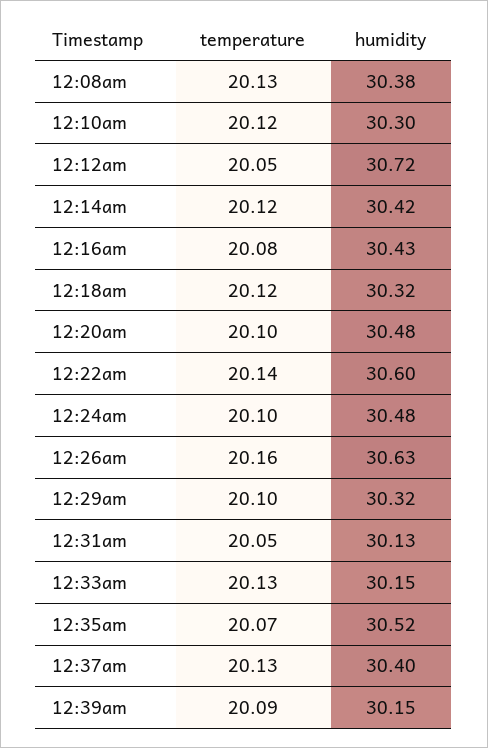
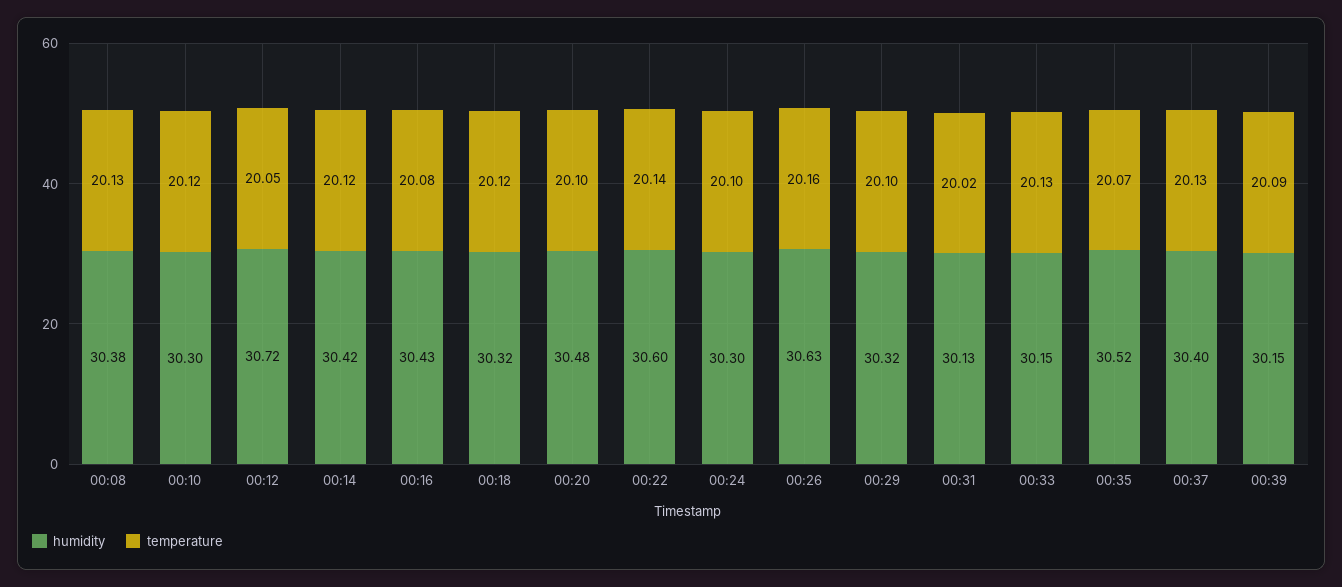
  {
    "temperature": {
      "12:08am": 20.13,
      "12:10am": 20.12,
      "12:12am": 20.05,
      "12:14am": 20.12,
      "12:16am": 20.08,
      "12:18am": 20.12,
      "12:20am": 20.1,
      "12:22am": 20.14,
      "12:24am": 20.1,
      "12:26am": 20.16,
      "12:29am": 20.1,
-     "12:31am": 20.05,
+     "12:31am": 20.02,
      "12:33am": 20.13,
      "12:35am": 20.07,
      "12:37am": 20.13,
      "12:39am": 20.09
    },
    "humidity": {
      "12:08am": 30.38,
      "12:10am": 30.3,
      "12:12am": 30.72,
      "12:14am": 30.42,
      "12:16am": 30.43,
      "12:18am": 30.32,
      "12:20am": 30.48,
      "12:22am": 30.6,
-     "12:24am": 30.48,
+     "12:24am": 30.3,
      "12:26am": 30.63,
      "12:29am": 30.32,
      "12:31am": 30.13,
      "12:33am": 30.15,
      "12:35am": 30.52,
      "12:37am": 30.4,
      "12:39am": 30.15
    }
  }

